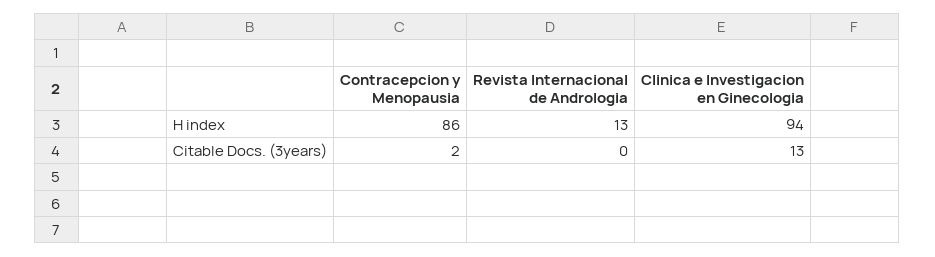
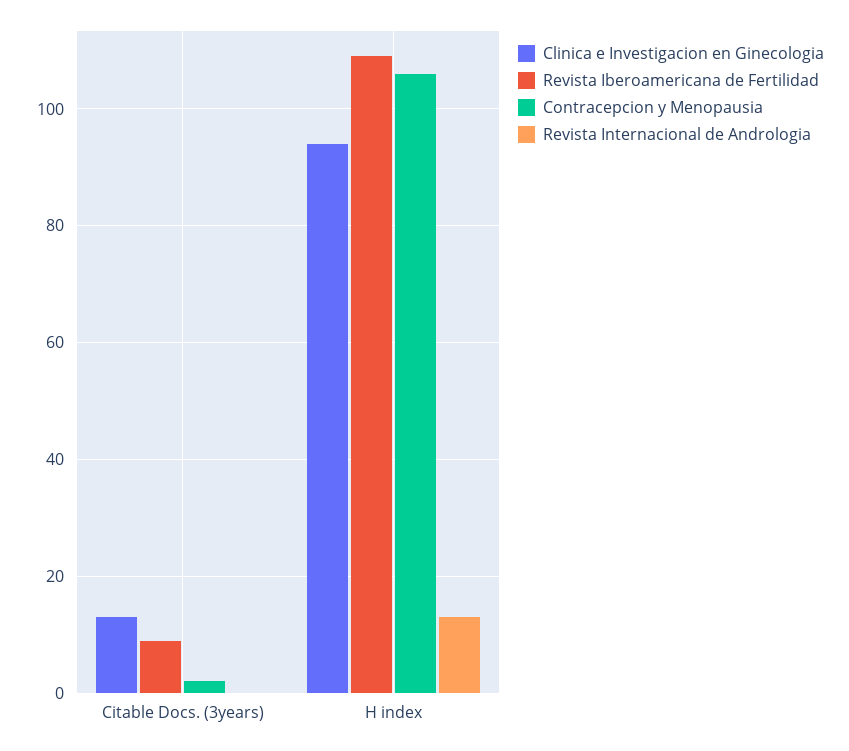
  {
    "Contracepcion y Menopausia": {
-     "H index": 86,
+     "H index": 105,
      "Citable Docs. (3years)": 2
    },
    "Revista Internacional de Andrologia": {
      "H index": 13,
      "Citable Docs. (3years)": 0
    },
    "Clinica e Investigacion en Ginecologia": {
      "H index": 94,
      "Citable Docs. (3years)": 13
-   }
+   },
+   "Revista Iberoamericana de Fertilidad": {
+     "Citable Docs. (3years)": 10,
+     "H index": 110
+   }
  }

